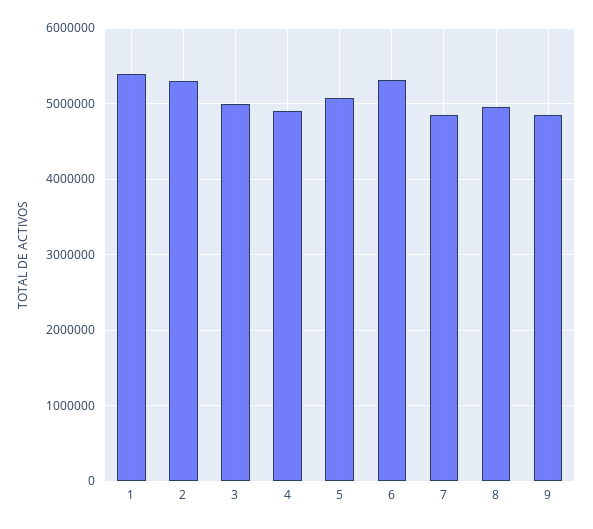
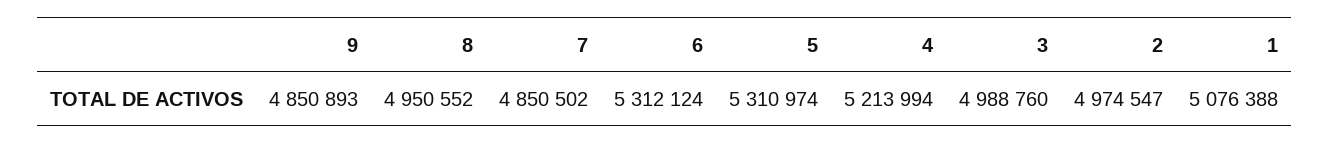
  {
-   "1": 5400000,
+   "1": 5076388,
-   "2": 5300000,
+   "2": 4974547,
    "3": 4988760,
-   "4": 4900000,
+   "4": 5213994,
-   "5": 5100000,
+   "5": 5310974,
    "6": 5312124,
    "7": 4850502,
    "8": 4950552,
    "9": 4850893
  }

